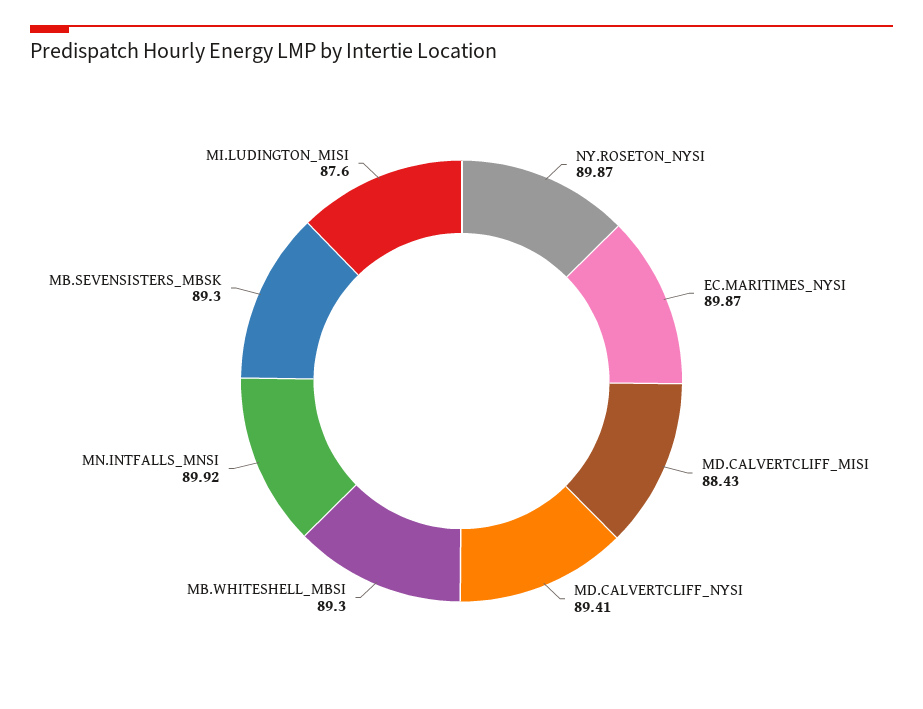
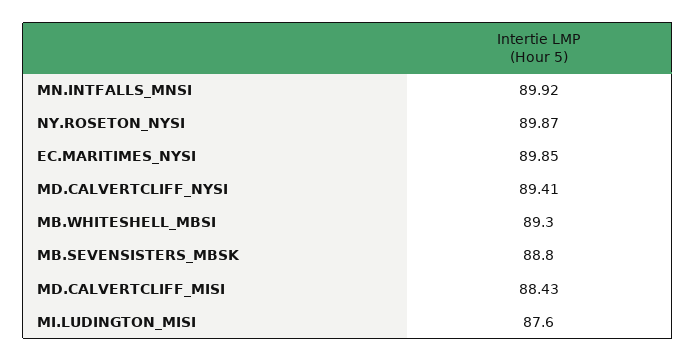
  {
    "NY.ROSETON_NYSI": 89.87,
-   "EC.MARITIMES_NYSI": 89.87,
+   "EC.MARITIMES_NYSI": 89.85,
    "MD.CALVERTCLIFF_MISI": 88.43,
    "MD.CALVERTCLIFF_NYSI": 89.41,
    "MB.WHITESHELL_MBSI": 89.3,
    "MN.INTFALLS_MNSI": 89.92,
-   "MB.SEVENSISTERS_MBSK": 89.3,
+   "MB.SEVENSISTERS_MBSK": 88.8,
    "MI.LUDINGTON_MISI": 87.6
  }

